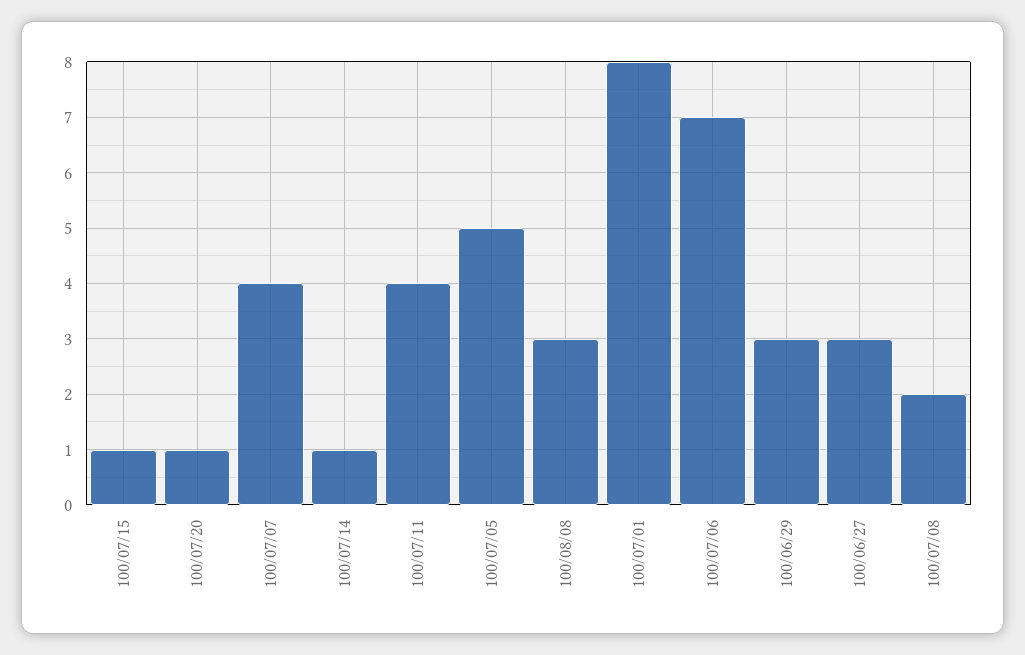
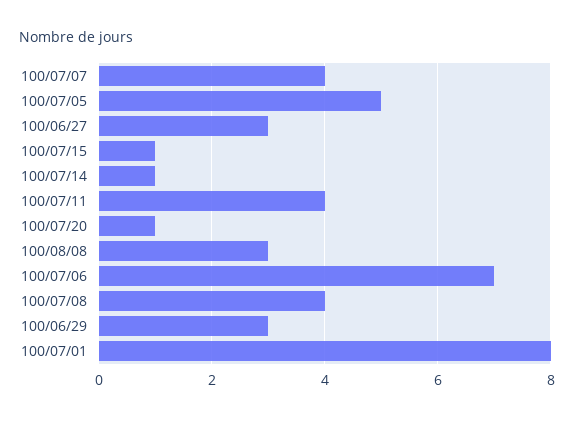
  {
    "100/07/15": 1,
    "100/07/20": 1,
    "100/07/07": 4,
    "100/07/14": 1,
    "100/07/11": 4,
    "100/07/05": 5,
    "100/08/08": 3,
    "100/07/01": 8,
    "100/07/06": 7,
    "100/06/29": 3,
    "100/06/27": 3,
-   "100/07/08": 2
+   "100/07/08": 4
  }

